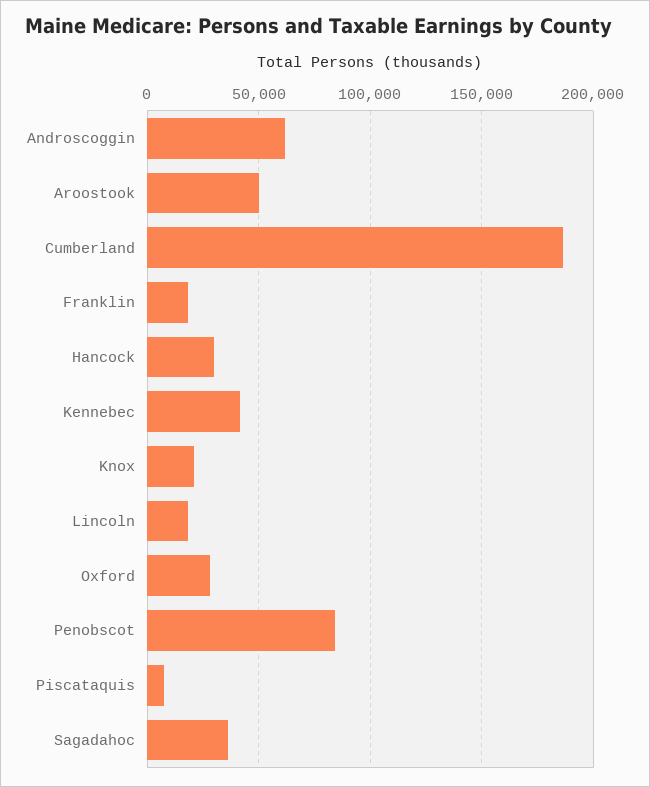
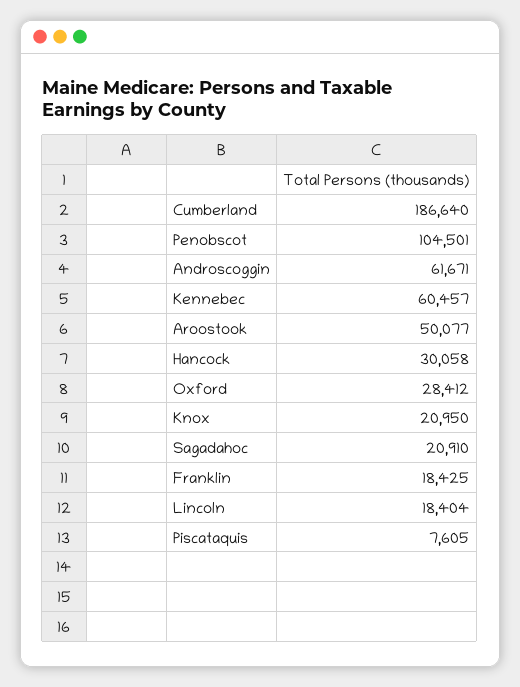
  {
    "Androscoggin": 61671,
    "Aroostook": 50077,
    "Cumberland": 186640,
    "Franklin": 18425,
    "Hancock": 30058,
-   "Kennebec": 40000,
+   "Kennebec": 60457,
    "Knox": 20950,
    "Lincoln": 18404,
    "Oxford": 28412,
-   "Penobscot": 85000,
+   "Penobscot": 104501,
    "Piscataquis": 7605,
-   "Sagadahoc": 35000
+   "Sagadahoc": 20910
  }

